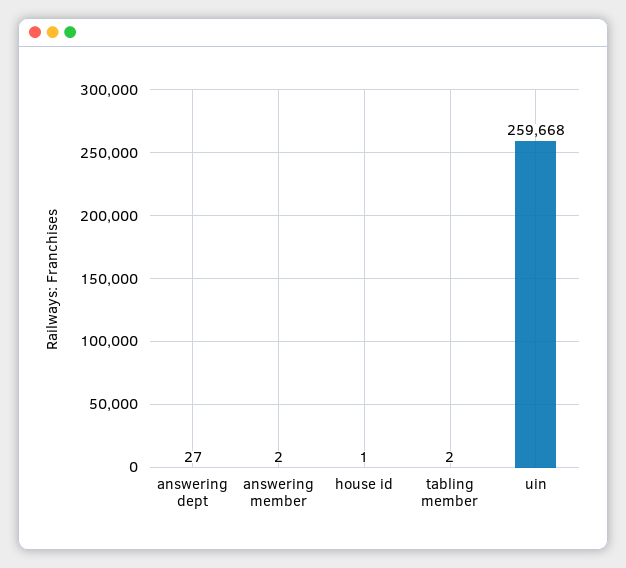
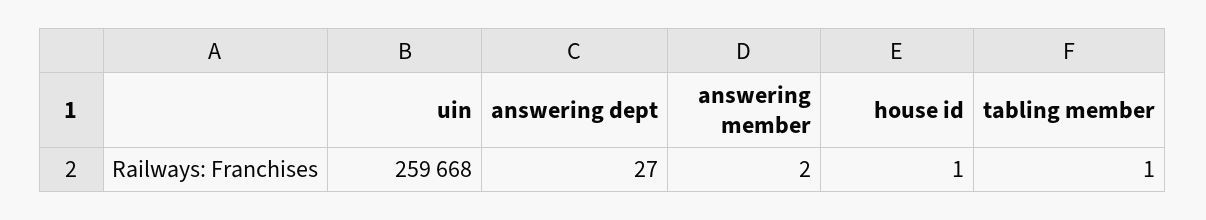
  {
    "answering dept": 27,
    "answering member": 2,
    "house id": 1,
-   "tabling member": 2,
+   "tabling member": 1,
    "uin": 259668
  }

